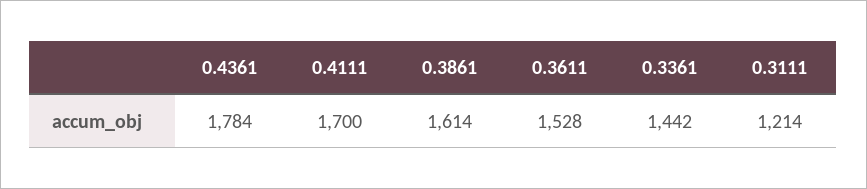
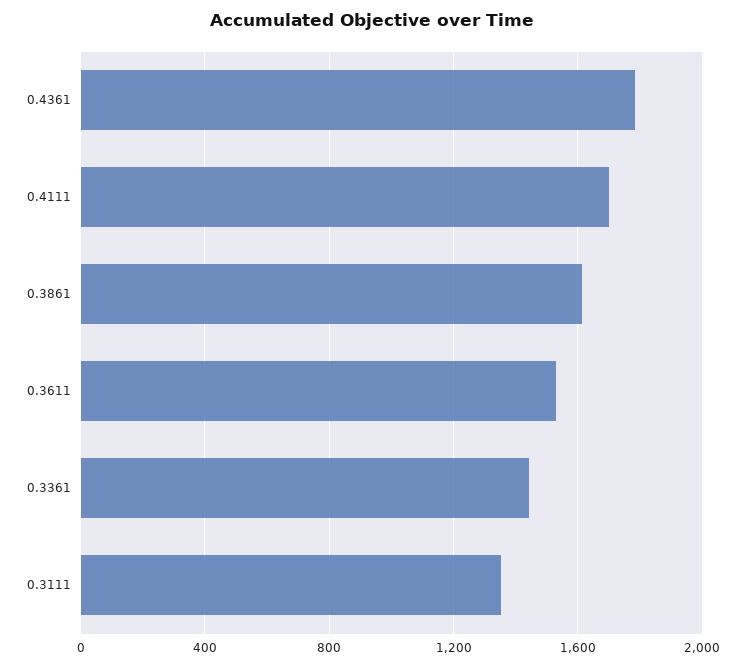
  {
    "0.4361": 1784,
    "0.4111": 1700,
    "0.3861": 1614,
    "0.3611": 1528,
    "0.3361": 1442,
-   "0.3111": 1214
+   "0.3111": 1350
  }

